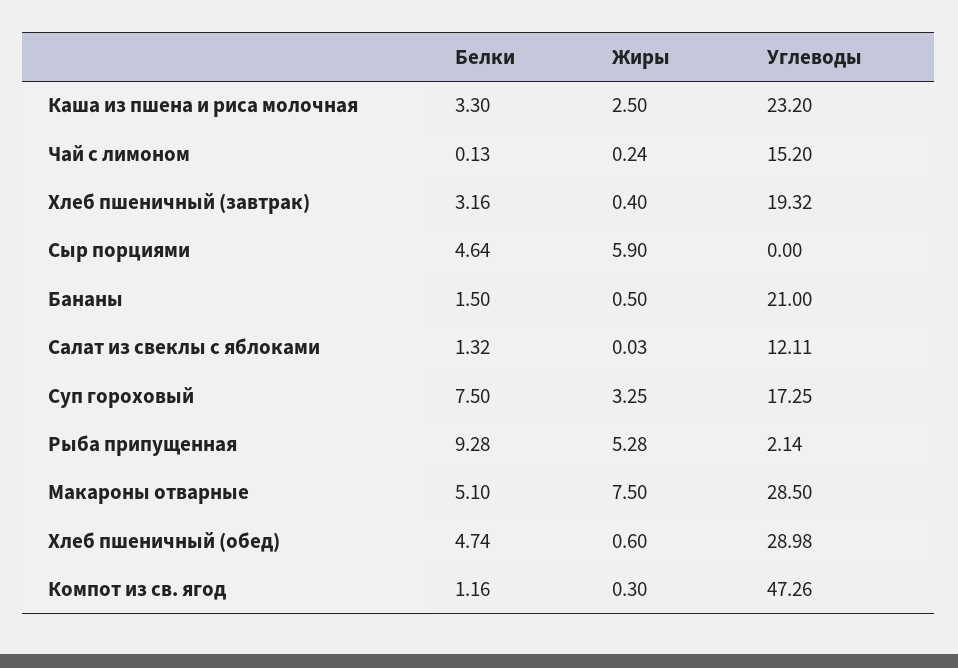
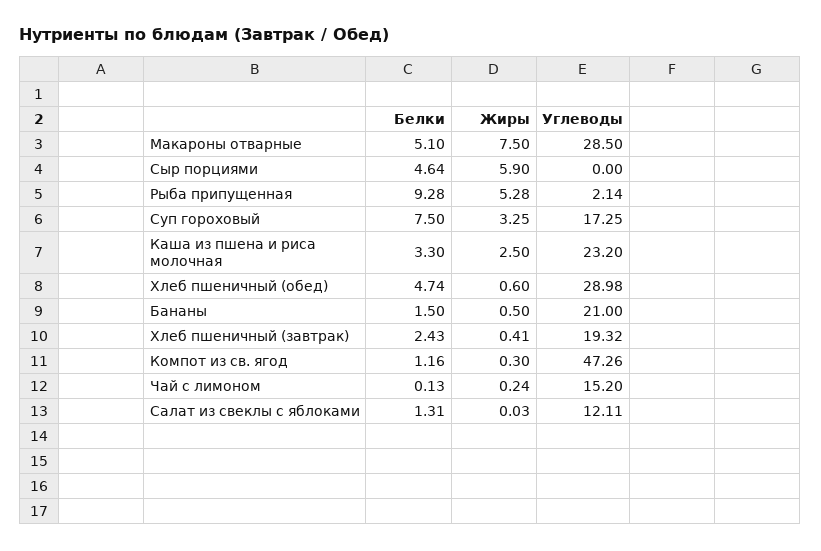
  {
    "Белки": {
      "Каша из пшена и риса молочная": 3.3,
      "Чай с лимоном": 0.13,
-     "Хлеб пшеничный (завтрак)": 3.16,
+     "Хлеб пшеничный (завтрак)": 2.43,
      "Сыр порциями": 4.64,
      "Бананы": 1.5,
-     "Салат из свеклы с яблоками": 1.32,
+     "Салат из свеклы с яблоками": 1.31,
      "Суп гороховый": 7.5,
      "Рыба припущенная": 9.28,
      "Макароны отварные": 5.1,
      "Хлеб пшеничный (обед)": 4.74,
      "Компот из св. ягод": 1.16
    },
    "Жиры": {
      "Каша из пшена и риса молочная": 2.5,
      "Чай с лимоном": 0.24,
-     "Хлеб пшеничный (завтрак)": 0.4,
+     "Хлеб пшеничный (завтрак)": 0.41,
      "Сыр порциями": 5.9,
      "Бананы": 0.5,
      "Салат из свеклы с яблоками": 0.03,
      "Суп гороховый": 3.25,
      "Рыба припущенная": 5.28,
      "Макароны отварные": 7.5,
      "Хлеб пшеничный (обед)": 0.6,
      "Компот из св. ягод": 0.3
    },
    "Углеводы": {
      "Каша из пшена и риса молочная": 23.2,
      "Чай с лимоном": 15.2,
      "Хлеб пшеничный (завтрак)": 19.32,
      "Сыр порциями": 0,
      "Бананы": 21,
      "Салат из свеклы с яблоками": 12.11,
      "Суп гороховый": 17.25,
      "Рыба припущенная": 2.14,
      "Макароны отварные": 28.5,
      "Хлеб пшеничный (обед)": 28.98,
      "Компот из св. ягод": 47.26
    }
  }

